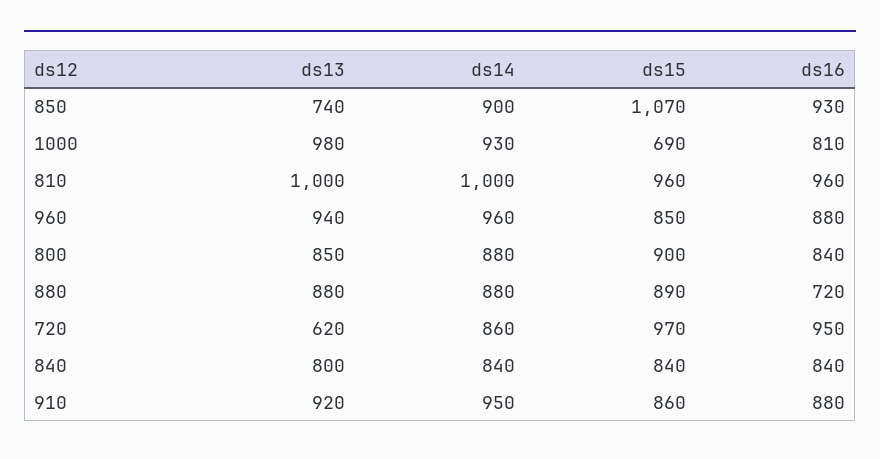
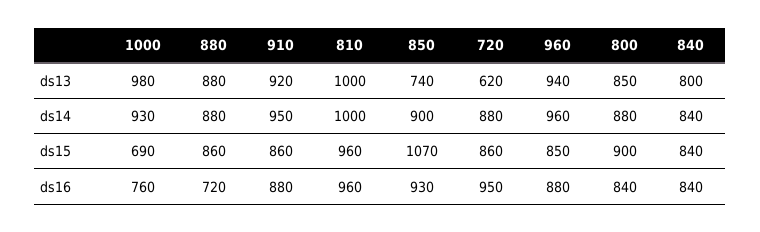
  {
    "ds13": {
      "850": 740,
      "1000": 980,
      "810": 1000,
      "960": 940,
      "800": 850,
      "880": 880,
      "720": 620,
      "840": 800,
      "910": 920
    },
    "ds14": {
      "850": 900,
      "1000": 930,
      "810": 1000,
      "960": 960,
      "800": 880,
      "880": 880,
-     "720": 860,
+     "720": 880,
      "840": 840,
      "910": 950
    },
    "ds15": {
      "850": 1070,
      "1000": 690,
      "810": 960,
      "960": 850,
      "800": 900,
-     "880": 890,
+     "880": 860,
-     "720": 970,
+     "720": 860,
      "840": 840,
      "910": 860
    },
    "ds16": {
      "850": 930,
-     "1000": 810,
+     "1000": 760,
      "810": 960,
      "960": 880,
      "800": 840,
      "880": 720,
      "720": 950,
      "840": 840,
      "910": 880
    }
  }

